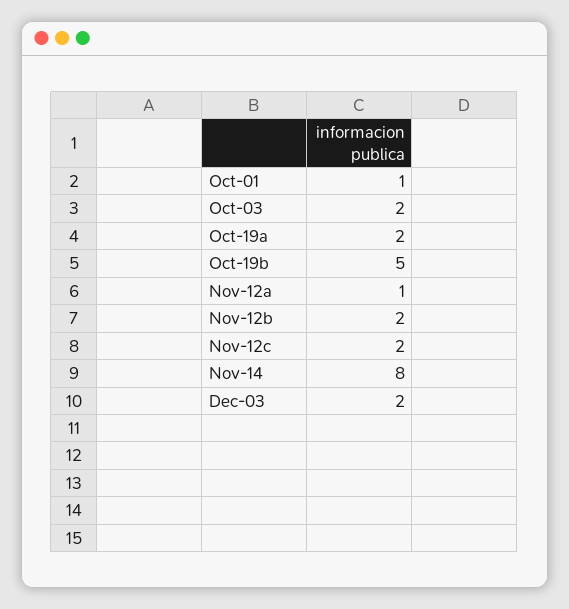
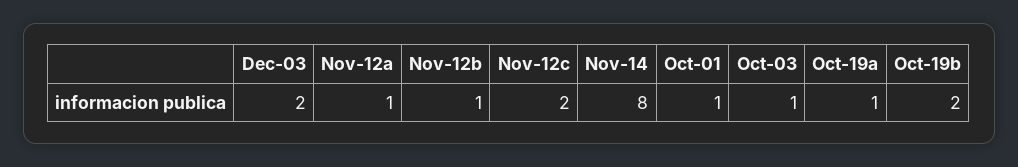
  {
    "Oct-01": 1,
-   "Oct-03": 2,
+   "Oct-03": 1,
-   "Oct-19a": 2,
+   "Oct-19a": 1,
-   "Oct-19b": 5,
+   "Oct-19b": 2,
    "Nov-12a": 1,
-   "Nov-12b": 2,
+   "Nov-12b": 1,
    "Nov-12c": 2,
    "Nov-14": 8,
    "Dec-03": 2
  }

